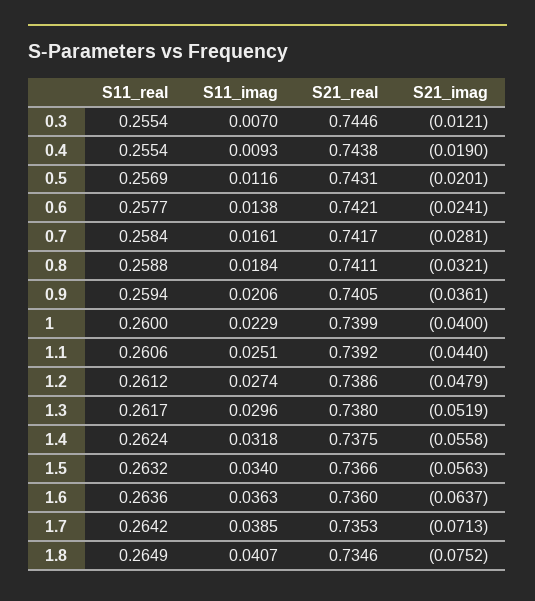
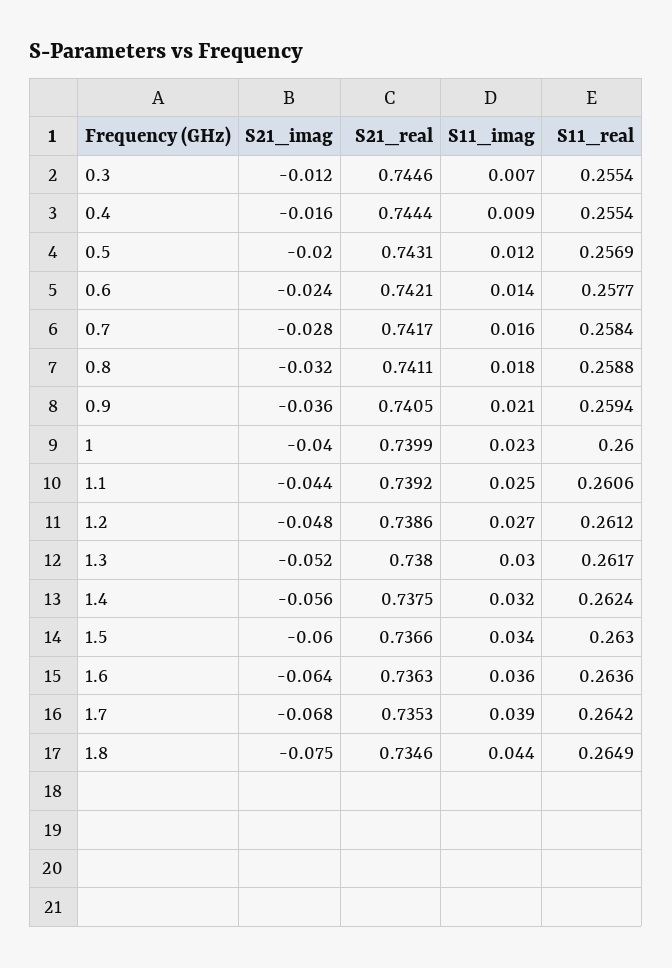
  {
    "S11_real": {
      "0.3": 0.2554,
      "0.4": 0.2554,
      "0.5": 0.2569,
      "0.6": 0.2577,
      "0.7": 0.2584,
      "0.8": 0.2588,
      "0.9": 0.2594,
      "1": 0.26,
      "1.1": 0.2606,
      "1.2": 0.2612,
      "1.3": 0.2617,
      "1.4": 0.2624,
-     "1.5": 0.2632,
+     "1.5": 0.263,
      "1.6": 0.2636,
      "1.7": 0.2642,
      "1.8": 0.2649
    },
    "S11_imag": {
      "0.3": 0.007,
      "0.4": 0.0093,
      "0.5": 0.0116,
      "0.6": 0.0138,
      "0.7": 0.0161,
      "0.8": 0.0184,
      "0.9": 0.0206,
      "1": 0.0229,
      "1.1": 0.0251,
      "1.2": 0.0274,
      "1.3": 0.0296,
      "1.4": 0.0318,
      "1.5": 0.034,
      "1.6": 0.0363,
      "1.7": 0.0385,
-     "1.8": 0.0407
+     "1.8": 0.044
    },
    "S21_real": {
      "0.3": 0.7446,
-     "0.4": 0.7438,
+     "0.4": 0.7444,
      "0.5": 0.7431,
      "0.6": 0.7421,
      "0.7": 0.7417,
      "0.8": 0.7411,
      "0.9": 0.7405,
      "1": 0.7399,
      "1.1": 0.7392,
      "1.2": 0.7386,
      "1.3": 0.738,
      "1.4": 0.7375,
      "1.5": 0.7366,
-     "1.6": 0.736,
+     "1.6": 0.7363,
      "1.7": 0.7353,
      "1.8": 0.7346
    },
    "S21_imag": {
      "0.3": -0.0121,
-     "0.4": -0.019,
+     "0.4": -0.016,
      "0.5": -0.0201,
      "0.6": -0.0241,
      "0.7": -0.0281,
      "0.8": -0.0321,
      "0.9": -0.0361,
      "1": -0.04,
      "1.1": -0.044,
      "1.2": -0.0479,
      "1.3": -0.0519,
      "1.4": -0.0558,
-     "1.5": -0.0563,
+     "1.5": -0.06,
      "1.6": -0.0637,
-     "1.7": -0.0713,
+     "1.7": -0.068,
      "1.8": -0.0752
    }
  }

